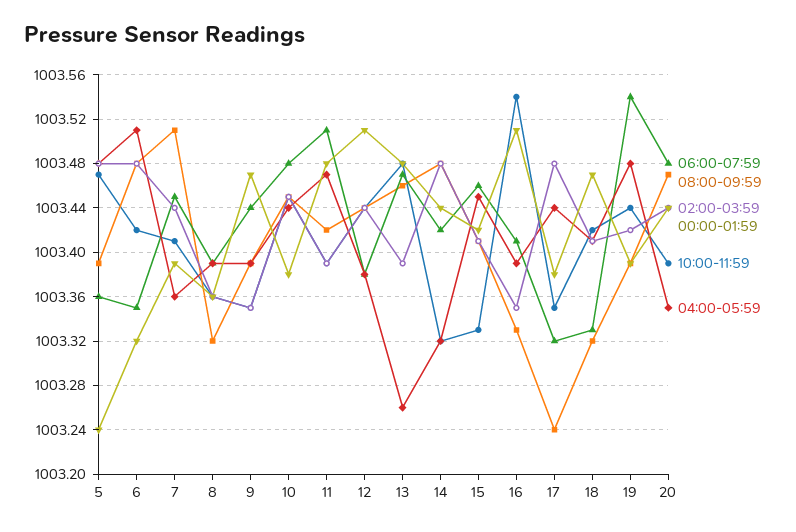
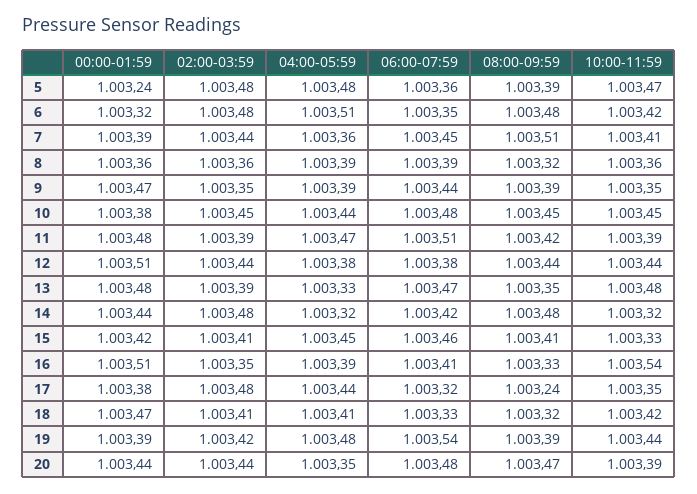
  {
    "06:00-07:59": {
      "5": 1003.36,
      "6": 1003.35,
      "7": 1003.45,
      "8": 1003.39,
      "9": 1003.44,
      "10": 1003.48,
      "11": 1003.51,
      "12": 1003.38,
      "13": 1003.47,
      "14": 1003.42,
      "15": 1003.46,
      "16": 1003.41,
      "17": 1003.32,
      "18": 1003.33,
      "19": 1003.54,
      "20": 1003.48
    },
    "08:00-09:59": {
      "5": 1003.39,
      "6": 1003.48,
      "7": 1003.51,
      "8": 1003.32,
      "9": 1003.39,
      "10": 1003.45,
      "11": 1003.42,
      "12": 1003.44,
-     "13": 1003.46,
+     "13": 1003.35,
      "14": 1003.48,
      "15": 1003.41,
      "16": 1003.33,
      "17": 1003.24,
      "18": 1003.32,
      "19": 1003.39,
      "20": 1003.47
    },
    "02:00-03:59": {
      "5": 1003.48,
      "6": 1003.48,
      "7": 1003.44,
      "8": 1003.36,
      "9": 1003.35,
      "10": 1003.45,
      "11": 1003.39,
      "12": 1003.44,
      "13": 1003.39,
      "14": 1003.48,
      "15": 1003.41,
      "16": 1003.35,
      "17": 1003.48,
      "18": 1003.41,
      "19": 1003.42,
      "20": 1003.44
    },
    "00:00-01:59": {
      "5": 1003.24,
      "6": 1003.32,
      "7": 1003.39,
      "8": 1003.36,
      "9": 1003.47,
      "10": 1003.38,
      "11": 1003.48,
      "12": 1003.51,
      "13": 1003.48,
      "14": 1003.44,
      "15": 1003.42,
      "16": 1003.51,
      "17": 1003.38,
      "18": 1003.47,
      "19": 1003.39,
      "20": 1003.44
    },
    "10:00-11:59": {
      "5": 1003.47,
      "6": 1003.42,
      "7": 1003.41,
      "8": 1003.36,
      "9": 1003.35,
      "10": 1003.45,
      "11": 1003.39,
      "12": 1003.44,
      "13": 1003.48,
      "14": 1003.32,
      "15": 1003.33,
      "16": 1003.54,
      "17": 1003.35,
      "18": 1003.42,
      "19": 1003.44,
      "20": 1003.39
    },
    "04:00-05:59": {
      "5": 1003.48,
      "6": 1003.51,
      "7": 1003.36,
      "8": 1003.39,
      "9": 1003.39,
      "10": 1003.44,
      "11": 1003.47,
      "12": 1003.38,
-     "13": 1003.26,
+     "13": 1003.33,
      "14": 1003.32,
      "15": 1003.45,
      "16": 1003.39,
      "17": 1003.44,
      "18": 1003.41,
      "19": 1003.48,
      "20": 1003.35
    }
  }

